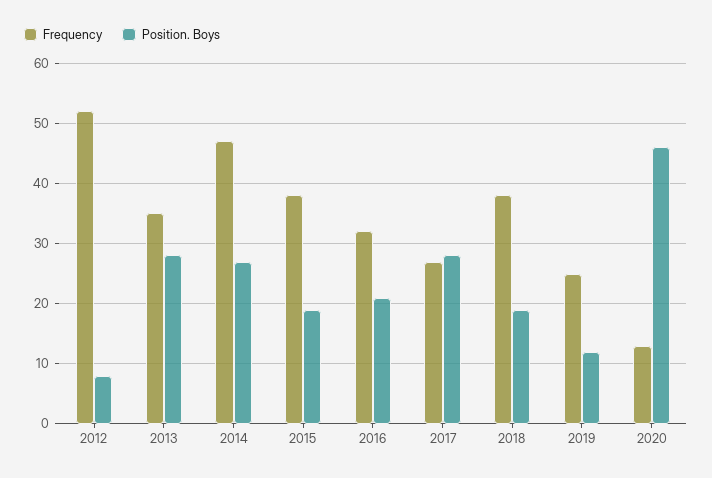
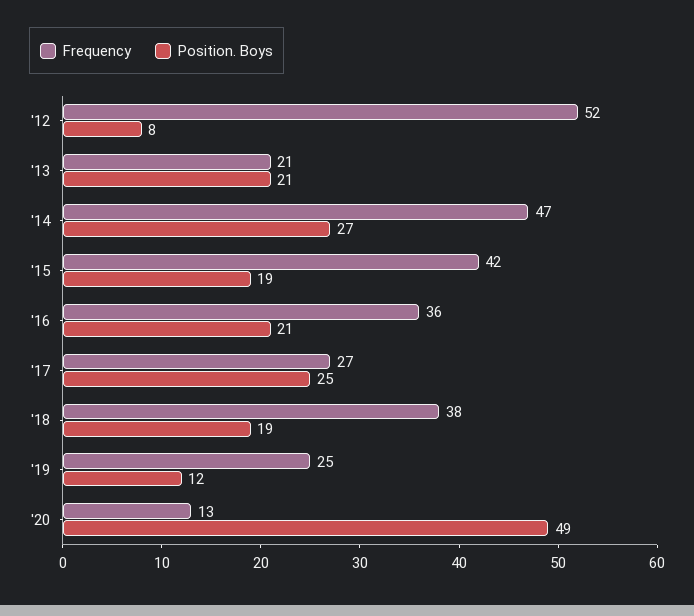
  {
    "Frequency": {
      "2012": 52,
-     "2013": 35,
+     "2013": 21,
      "2014": 47,
-     "2015": 38,
+     "2015": 42,
-     "2016": 32,
+     "2016": 36,
      "2017": 27,
      "2018": 38,
      "2019": 25,
      "2020": 13
    },
    "Position. Boys": {
      "2012": 8,
-     "2013": 28,
+     "2013": 21,
      "2014": 27,
      "2015": 19,
      "2016": 21,
-     "2017": 28,
+     "2017": 25,
      "2018": 19,
      "2019": 12,
-     "2020": 46
+     "2020": 49
    }
  }

